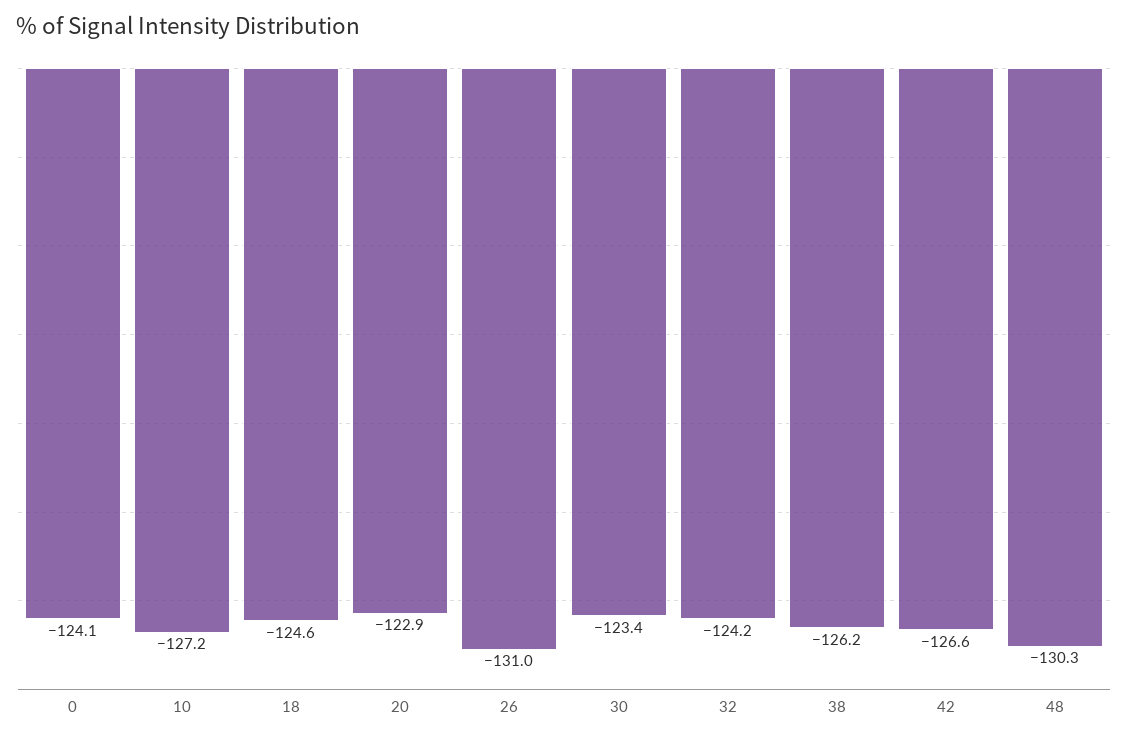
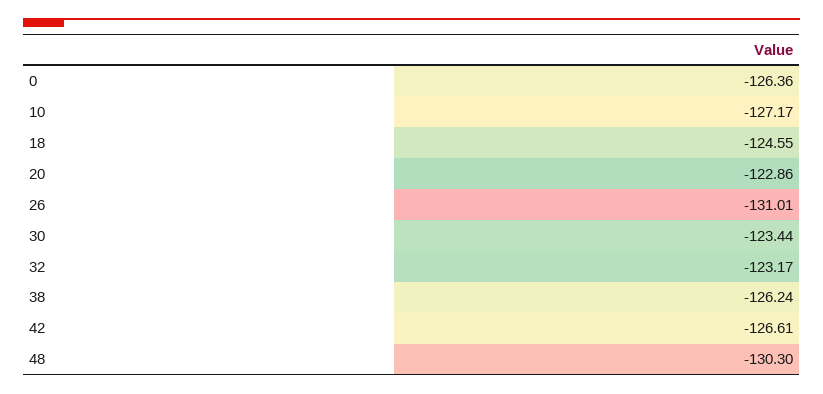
  {
-   "0": -124.1,
+   "0": -126.36,
    "10": -127.17,
    "18": -124.55,
    "20": -122.86,
    "26": -131.01,
    "30": -123.44,
-   "32": -124.2,
+   "32": -123.17,
    "38": -126.24,
    "42": -126.61,
    "48": -130.3
  }

